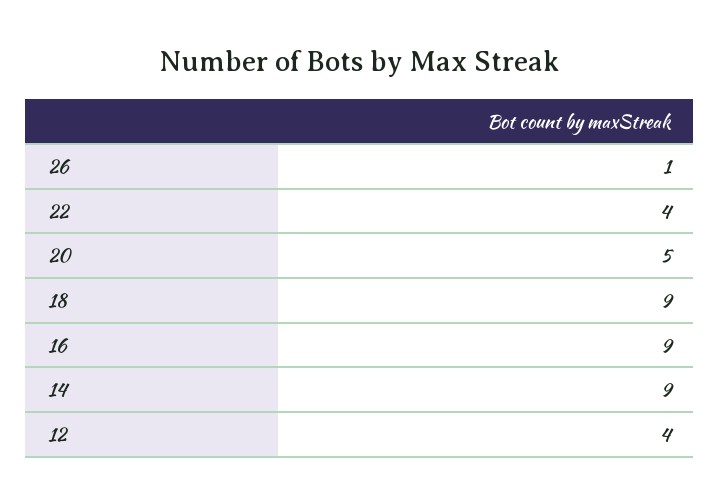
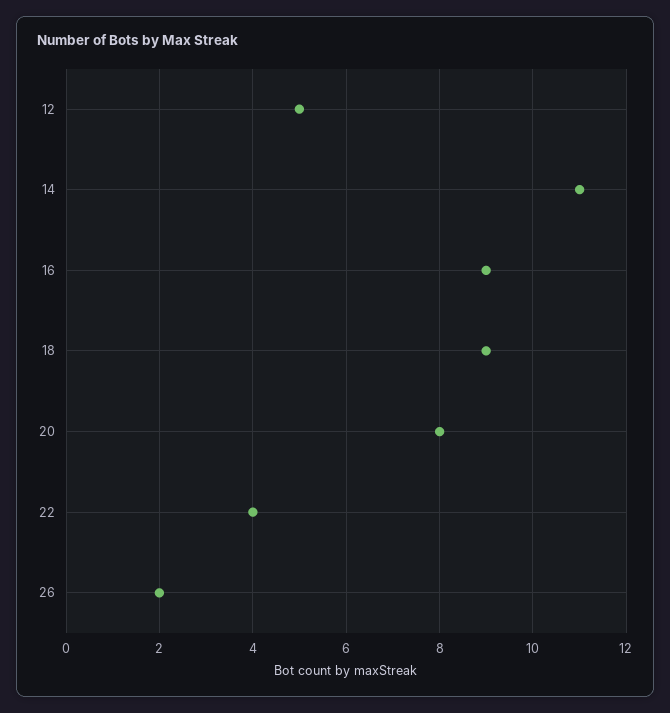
  {
-   "26": 1,
+   "26": 2,
    "22": 4,
-   "20": 5,
+   "20": 8,
    "18": 9,
    "16": 9,
-   "14": 9,
+   "14": 11,
-   "12": 4
+   "12": 5
  }

